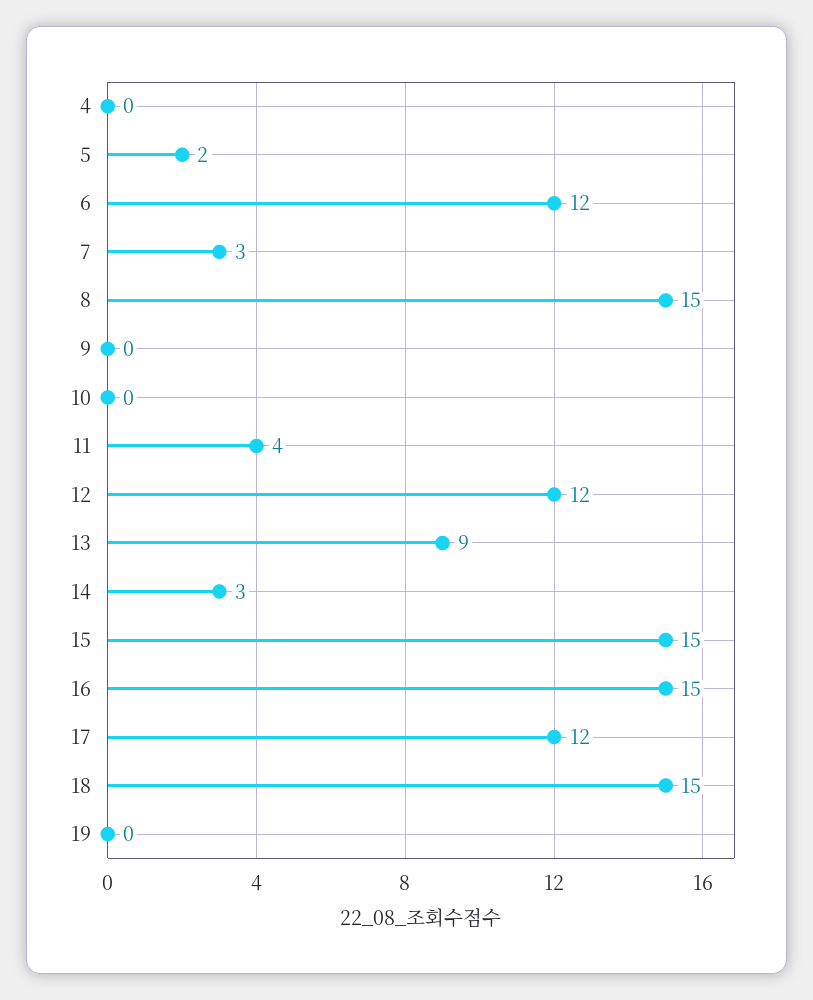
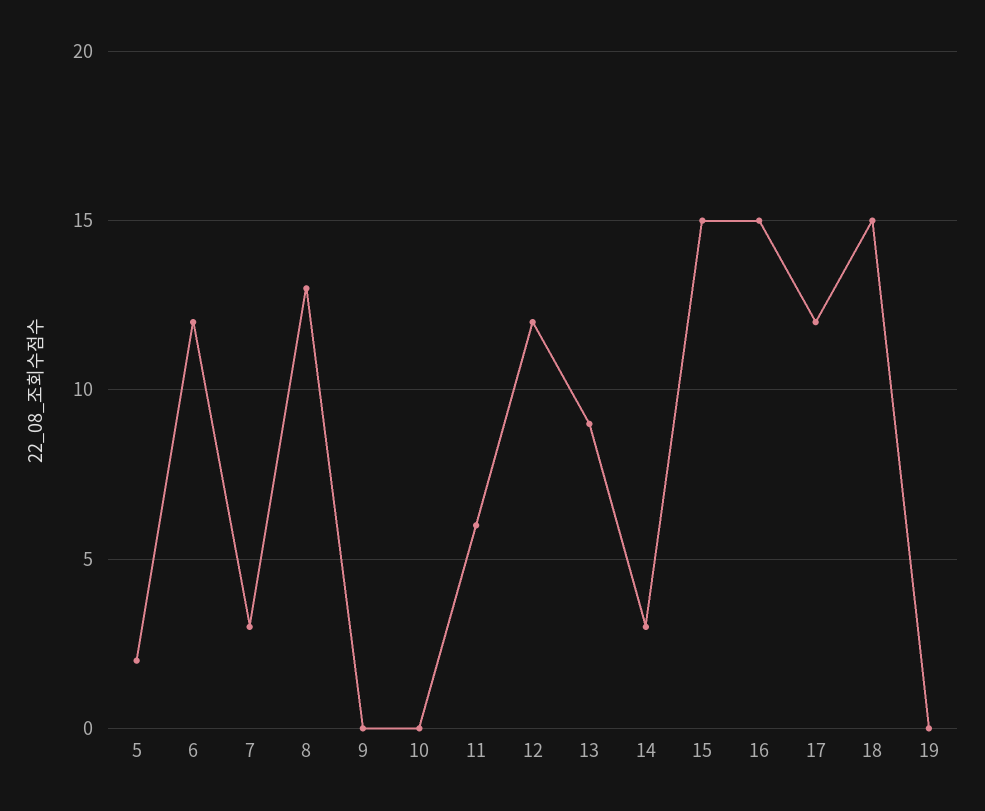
  {
-   "4": 0,
    "5": 2,
    "6": 12,
    "7": 3,
-   "8": 15,
+   "8": 13,
    "9": 0,
    "10": 0,
-   "11": 4,
+   "11": 6,
    "12": 12,
    "13": 9,
    "14": 3,
    "15": 15,
    "16": 15,
    "17": 12,
    "18": 15,
    "19": 0
  }

